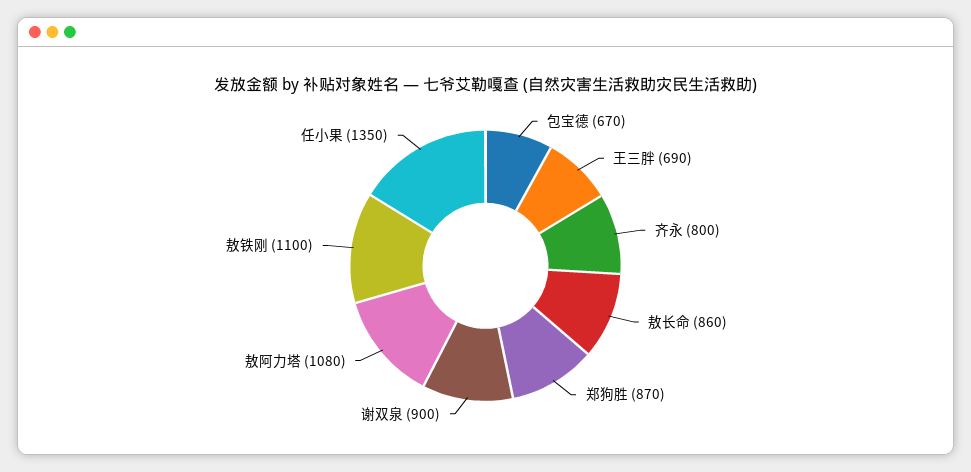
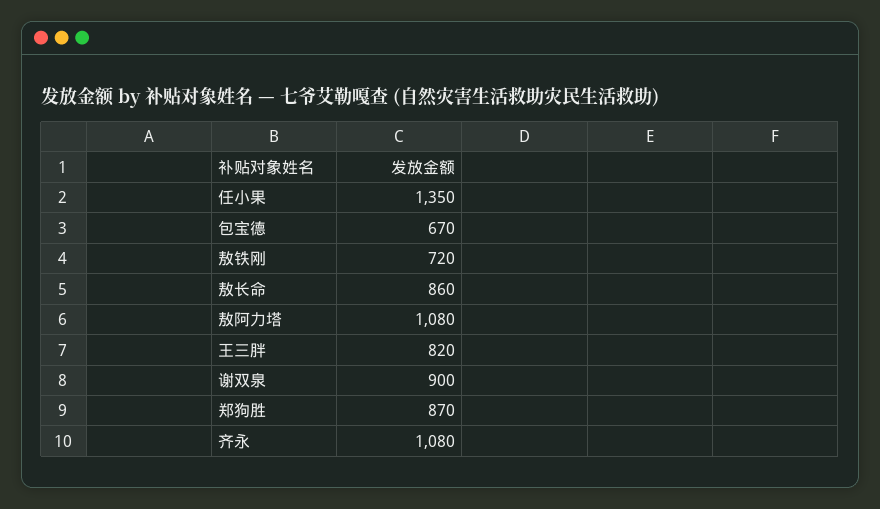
  {
    "包宝德": 670,
-   "王三胖": 690,
+   "王三胖": 820,
-   "齐永": 800,
+   "齐永": 1080,
    "敖长命": 860,
    "郑狗胜": 870,
    "谢双泉": 900,
    "敖阿力塔": 1080,
-   "敖铁刚": 1100,
+   "敖铁刚": 720,
    "任小果": 1350
  }

